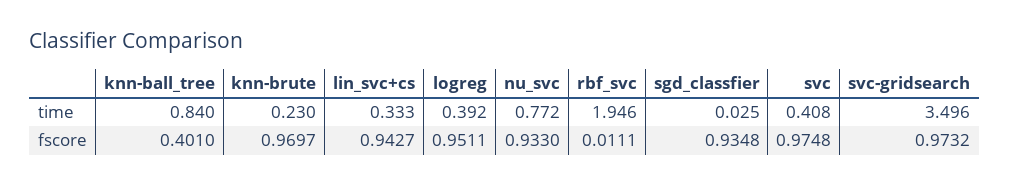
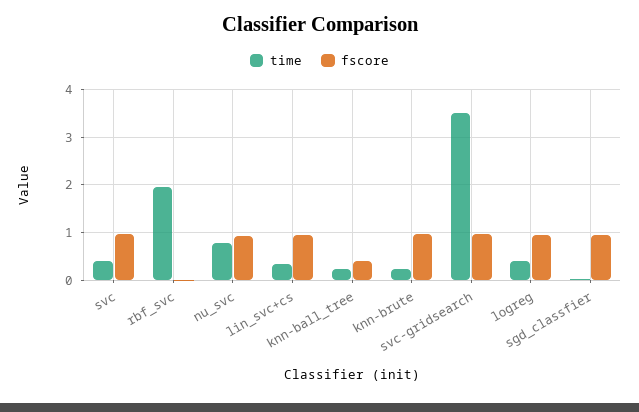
  {
    "time": {
-     "knn-ball_tree": 0.84,
+     "knn-ball_tree": 0.2,
      "knn-brute": 0.23,
      "lin_svc+cs": 0.333,
      "logreg": 0.392,
      "nu_svc": 0.772,
      "rbf_svc": 1.946,
      "sgd_classfier": 0.025,
      "svc": 0.408,
      "svc-gridsearch": 3.496
    },
    "fscore": {
      "knn-ball_tree": 0.401,
      "knn-brute": 0.9697,
      "lin_svc+cs": 0.9427,
      "logreg": 0.9511,
      "nu_svc": 0.933,
      "rbf_svc": 0.0111,
      "sgd_classfier": 0.9348,
      "svc": 0.9748,
      "svc-gridsearch": 0.9732
    }
  }

